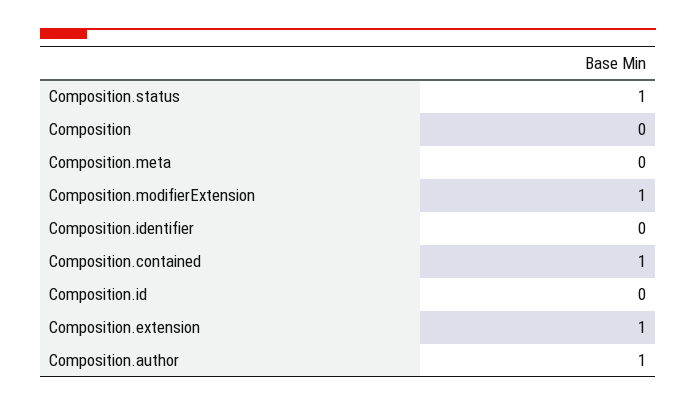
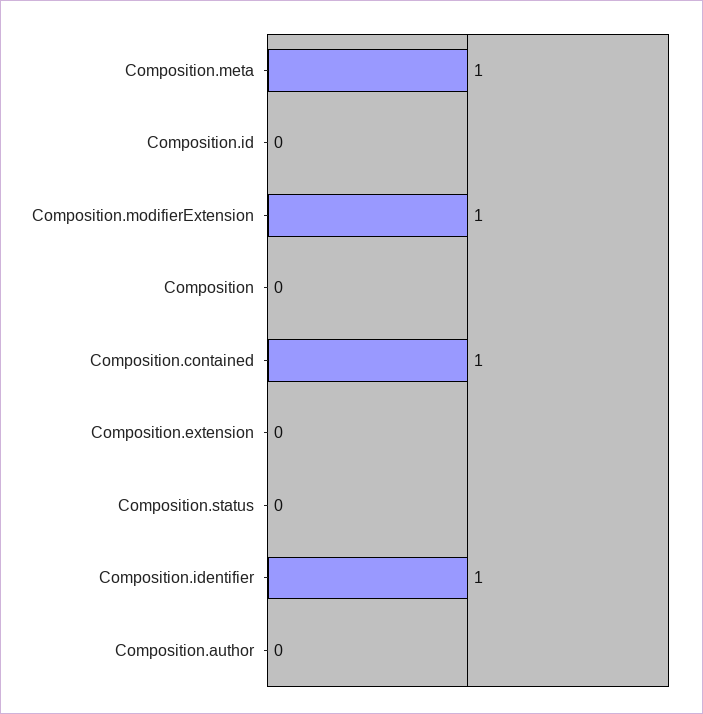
  {
-   "Composition.status": 1,
+   "Composition.status": 0,
    "Composition": 0,
-   "Composition.meta": 0,
+   "Composition.meta": 1,
    "Composition.modifierExtension": 1,
-   "Composition.identifier": 0,
+   "Composition.identifier": 1,
    "Composition.contained": 1,
    "Composition.id": 0,
-   "Composition.extension": 1,
+   "Composition.extension": 0,
-   "Composition.author": 1
+   "Composition.author": 0
  }

